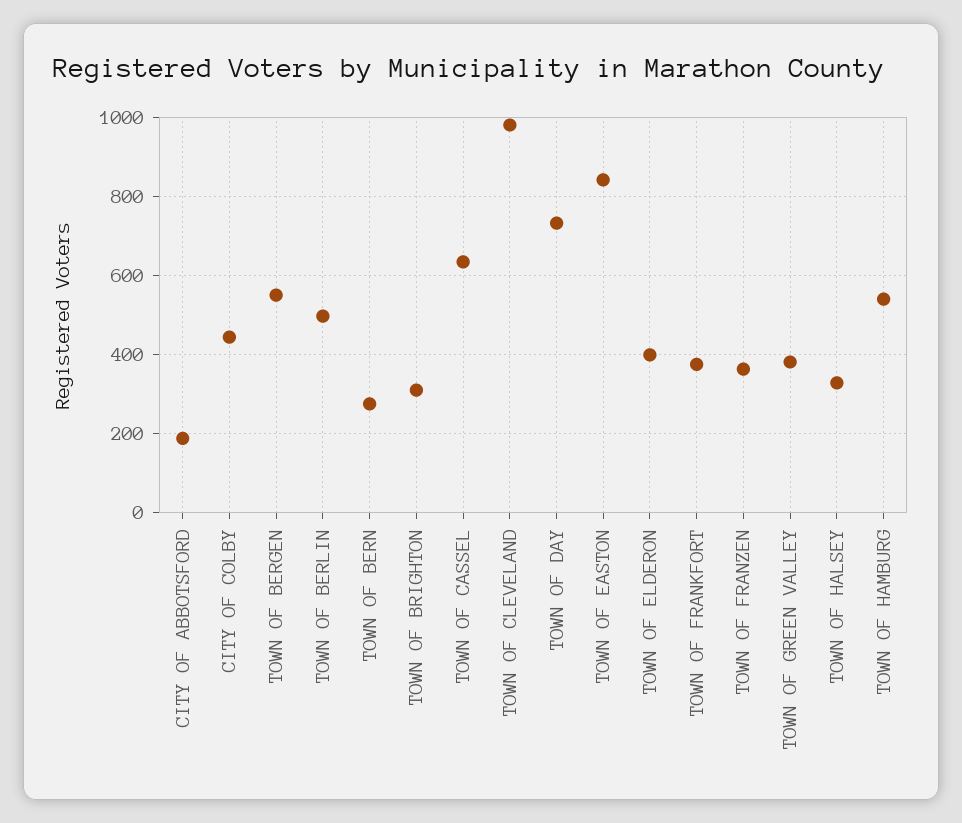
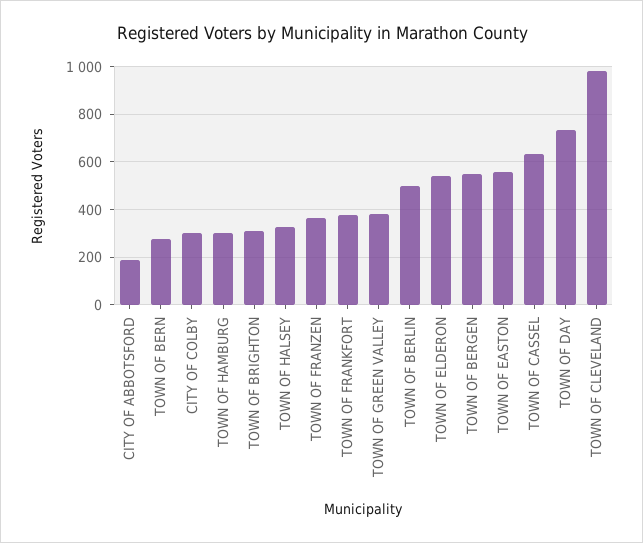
  {
    "CITY OF ABBOTSFORD": 180,
-   "CITY OF COLBY": 440,
+   "CITY OF COLBY": 300,
    "TOWN OF BERGEN": 560,
    "TOWN OF BERLIN": 500,
    "TOWN OF BERN": 280,
    "TOWN OF BRIGHTON": 320,
    "TOWN OF CASSEL": 640,
    "TOWN OF CLEVELAND": 980,
    "TOWN OF DAY": 740,
-   "TOWN OF EASTON": 840,
+   "TOWN OF EASTON": 550,
-   "TOWN OF ELDERON": 400,
+   "TOWN OF ELDERON": 550,
    "TOWN OF FRANKFORT": 380,
    "TOWN OF FRANZEN": 360,
    "TOWN OF GREEN VALLEY": 380,
    "TOWN OF HALSEY": 320,
-   "TOWN OF HAMBURG": 540
+   "TOWN OF HAMBURG": 300
  }

